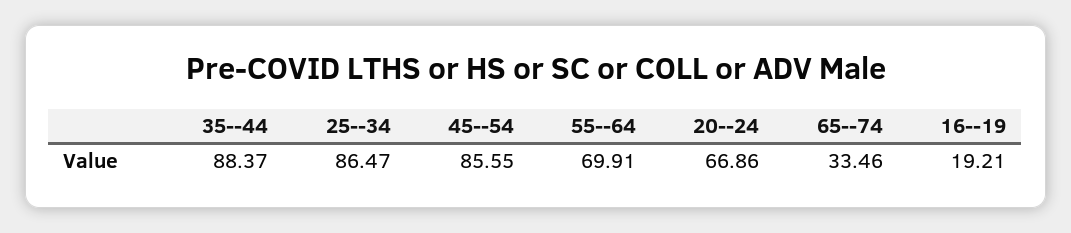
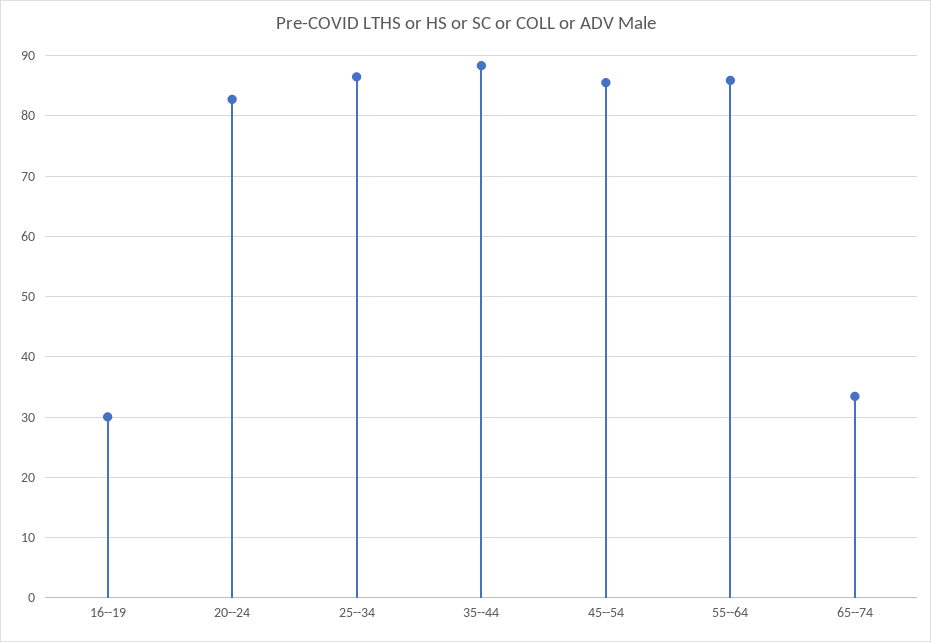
  {
    "35--44": 88.37,
    "25--34": 86.47,
    "45--54": 85.55,
-   "55--64": 69.91,
+   "55--64": 86,
-   "20--24": 66.86,
+   "20--24": 83,
    "65--74": 33.46,
-   "16--19": 19.21
+   "16--19": 30
  }

